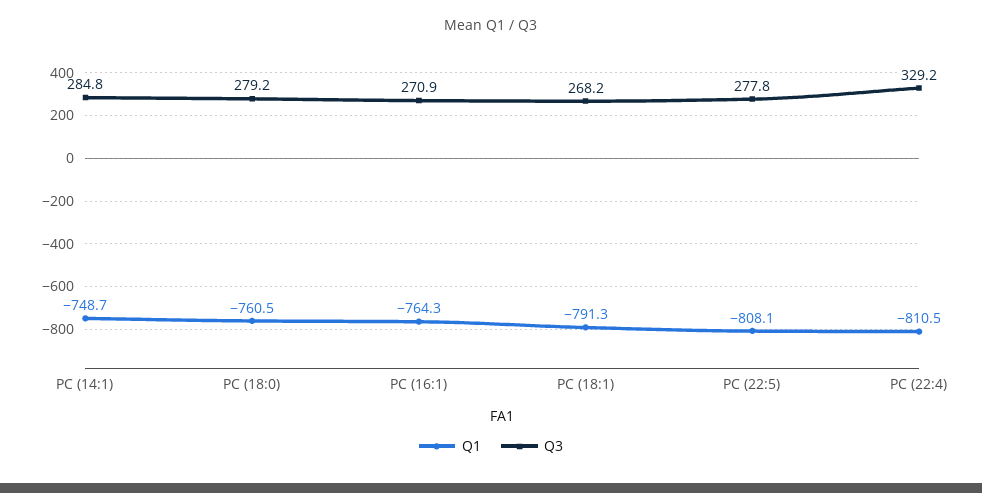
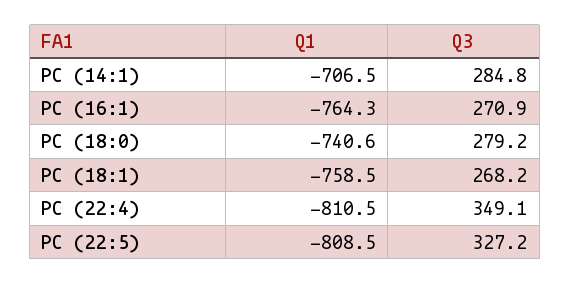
  {
    "Q1": {
-     "PC (14:1)": -748.7,
+     "PC (14:1)": -706.5,
-     "PC (18:0)": -760.5,
+     "PC (18:0)": -740.6,
      "PC (16:1)": -764.3,
-     "PC (18:1)": -791.3,
+     "PC (18:1)": -758.5,
-     "PC (22:5)": -808.1,
+     "PC (22:5)": -808.5,
      "PC (22:4)": -810.5
    },
    "Q3": {
      "PC (14:1)": 284.8,
      "PC (18:0)": 279.2,
      "PC (16:1)": 270.9,
      "PC (18:1)": 268.2,
-     "PC (22:5)": 277.8,
+     "PC (22:5)": 327.2,
-     "PC (22:4)": 329.2
+     "PC (22:4)": 349.1
    }
  }

